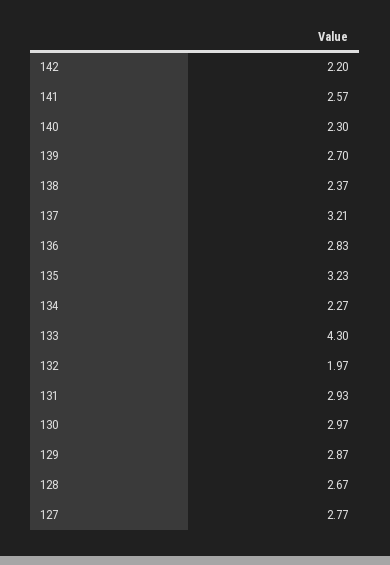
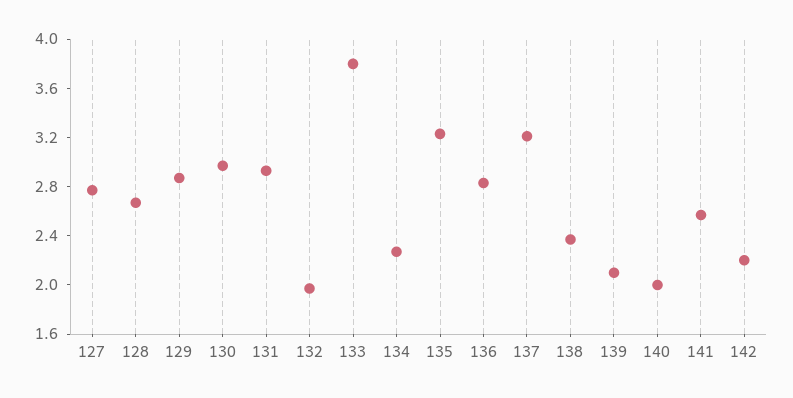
  {
    "142": 2.2,
    "141": 2.57,
-   "140": 2.3,
+   "140": 2,
-   "139": 2.7,
+   "139": 2.1,
    "138": 2.37,
    "137": 3.21,
    "136": 2.83,
    "135": 3.23,
    "134": 2.27,
-   "133": 4.3,
+   "133": 3.8,
    "132": 1.97,
    "131": 2.93,
    "130": 2.97,
    "129": 2.87,
    "128": 2.67,
    "127": 2.77
  }

